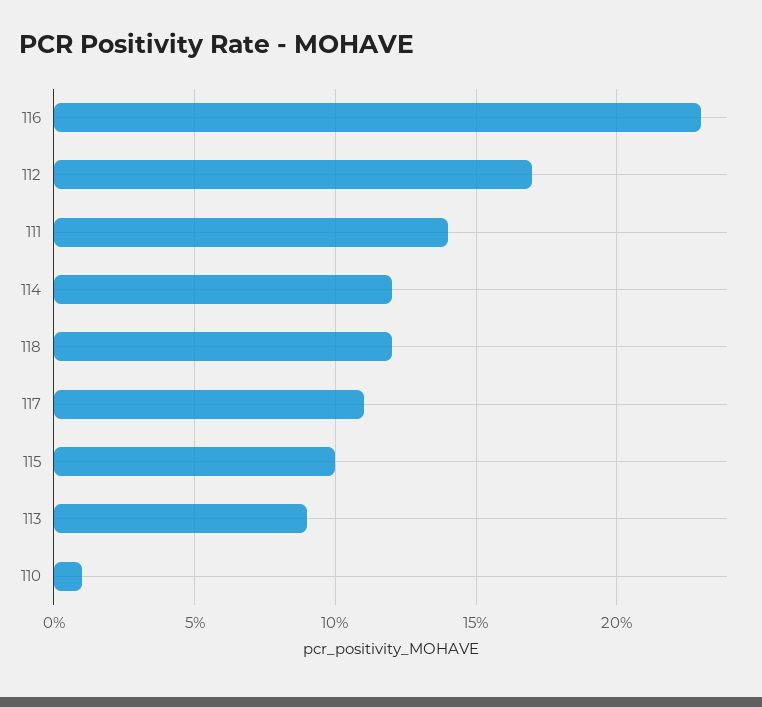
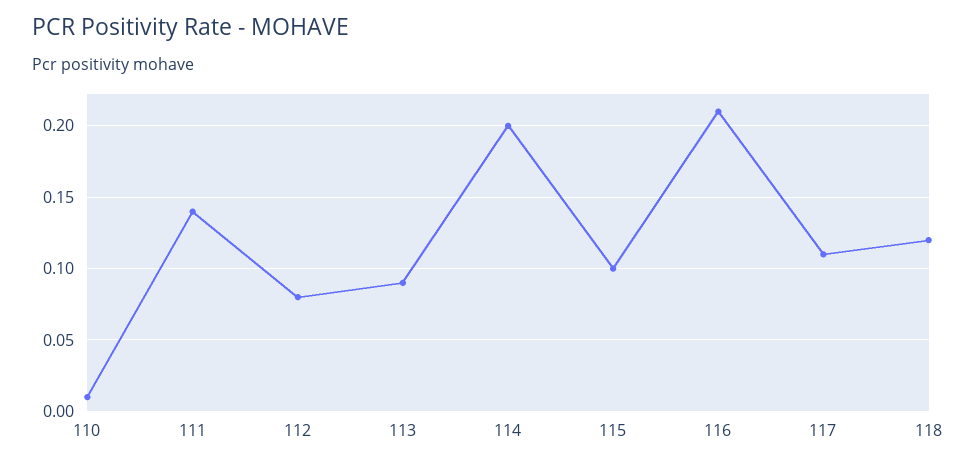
  {
-   "116": 0.23,
+   "116": 0.21,
-   "112": 0.17,
+   "112": 0.08,
    "111": 0.14,
-   "114": 0.12,
+   "114": 0.2,
    "118": 0.12,
    "117": 0.11,
    "115": 0.1,
    "113": 0.09,
    "110": 0.01
  }

